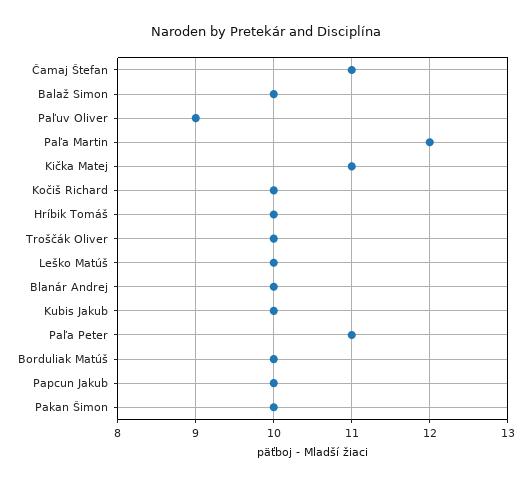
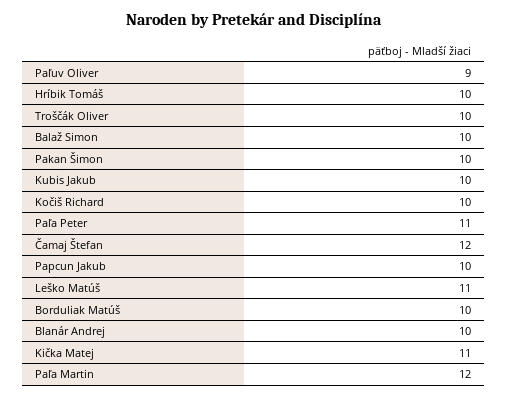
  {
-   "Čamaj Štefan": 11,
+   "Čamaj Štefan": 12,
    "Balaž Simon": 10,
    "Paľuv Oliver": 9,
    "Paľa Martin": 12,
    "Kička Matej": 11,
    "Kočiš Richard": 10,
    "Hríbik Tomáš": 10,
    "Troščák Oliver": 10,
-   "Leško Matúš": 10,
+   "Leško Matúš": 11,
    "Blanár Andrej": 10,
    "Kubis Jakub": 10,
    "Paľa Peter": 11,
    "Borduliak Matúš": 10,
    "Papcun Jakub": 10,
    "Pakan Šimon": 10
  }

